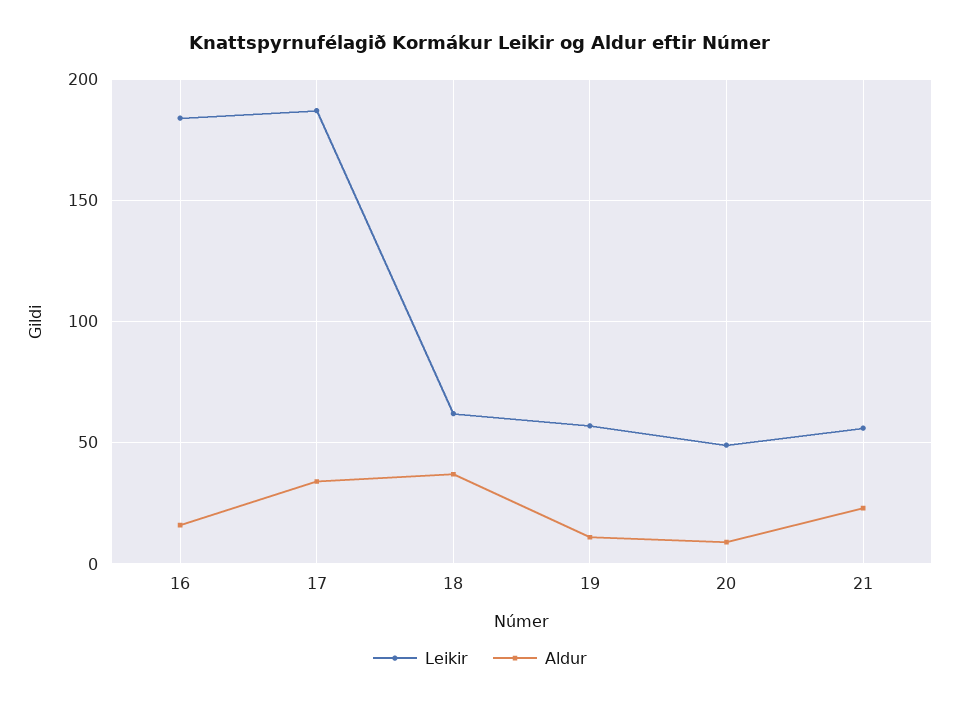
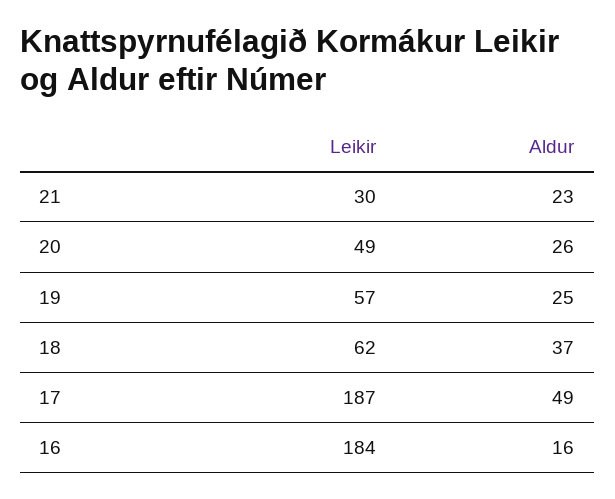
  {
    "Leikir": {
      "16": 184,
      "17": 187,
      "18": 62,
      "19": 57,
      "20": 49,
-     "21": 55
+     "21": 30
    },
    "Aldur": {
      "16": 16,
-     "17": 35,
+     "17": 49,
      "18": 37,
-     "19": 10,
+     "19": 25,
-     "20": 10,
+     "20": 26,
      "21": 23
    }
  }

